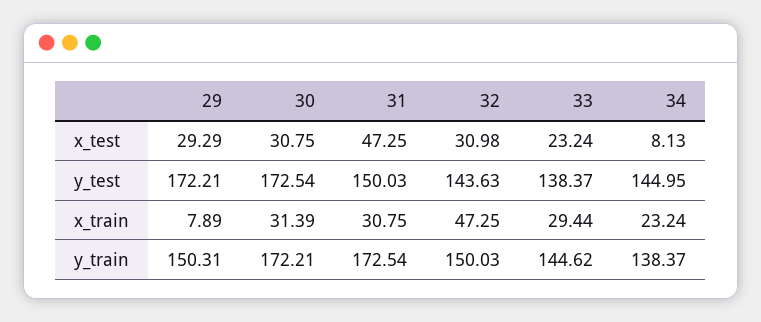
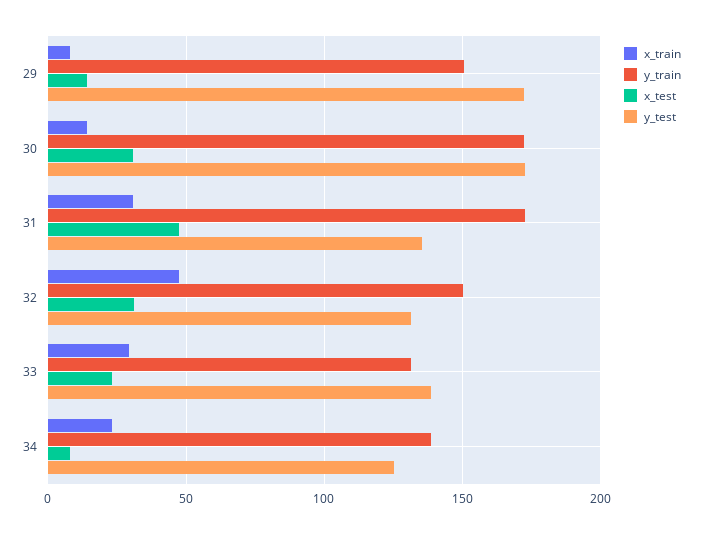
  {
    "x_test": {
-     "29": 29.29,
+     "29": 15,
      "30": 30.75,
      "31": 47.25,
      "32": 30.98,
      "33": 23.24,
      "34": 8.13
    },
    "y_test": {
      "29": 172.21,
      "30": 172.54,
-     "31": 150.03,
+     "31": 135,
-     "32": 143.63,
+     "32": 130,
      "33": 138.37,
-     "34": 144.95
+     "34": 125
    },
    "x_train": {
      "29": 7.89,
-     "30": 31.39,
+     "30": 15,
      "31": 30.75,
      "32": 47.25,
      "33": 29.44,
      "34": 23.24
    },
    "y_train": {
      "29": 150.31,
      "30": 172.21,
      "31": 172.54,
      "32": 150.03,
-     "33": 144.62,
+     "33": 130,
      "34": 138.37
    }
  }

